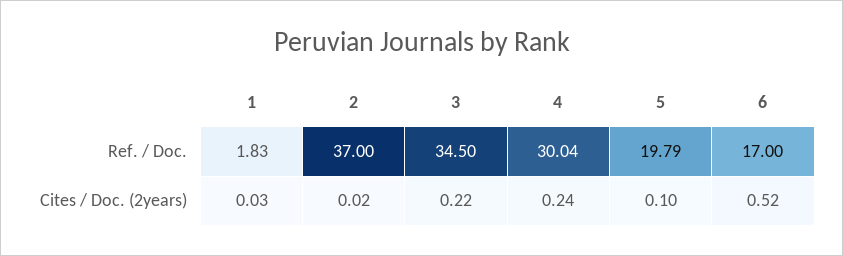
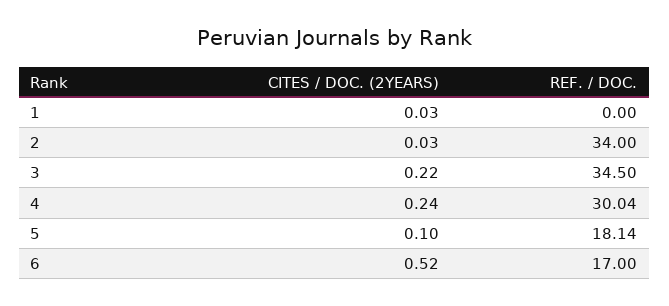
  {
    "1": {
-     "Ref. / Doc.": 1.83,
+     "Ref. / Doc.": 0,
      "Cites / Doc. (2years)": 0.03
    },
    "2": {
-     "Ref. / Doc.": 37,
+     "Ref. / Doc.": 34,
-     "Cites / Doc. (2years)": 0.02
+     "Cites / Doc. (2years)": 0.03
    },
    "3": {
      "Ref. / Doc.": 34.5,
      "Cites / Doc. (2years)": 0.22
    },
    "4": {
      "Ref. / Doc.": 30.04,
      "Cites / Doc. (2years)": 0.24
    },
    "5": {
-     "Ref. / Doc.": 19.79,
+     "Ref. / Doc.": 18.14,
      "Cites / Doc. (2years)": 0.1
    },
    "6": {
      "Ref. / Doc.": 17,
      "Cites / Doc. (2years)": 0.52
    }
  }

